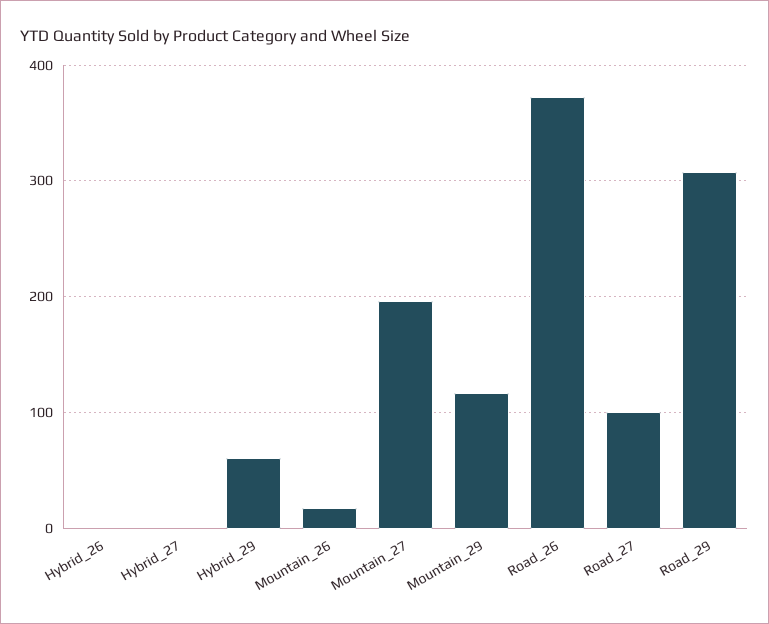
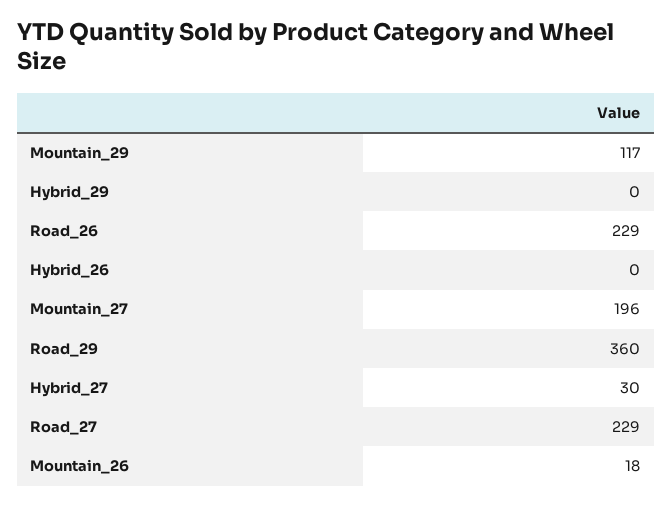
  {
    "Hybrid_26": 0,
-   "Hybrid_27": 0,
+   "Hybrid_27": 30,
-   "Hybrid_29": 60,
+   "Hybrid_29": 0,
    "Mountain_26": 18,
    "Mountain_27": 196,
    "Mountain_29": 117,
-   "Road_26": 370,
+   "Road_26": 229,
-   "Road_27": 100,
+   "Road_27": 229,
-   "Road_29": 310
+   "Road_29": 360
  }

